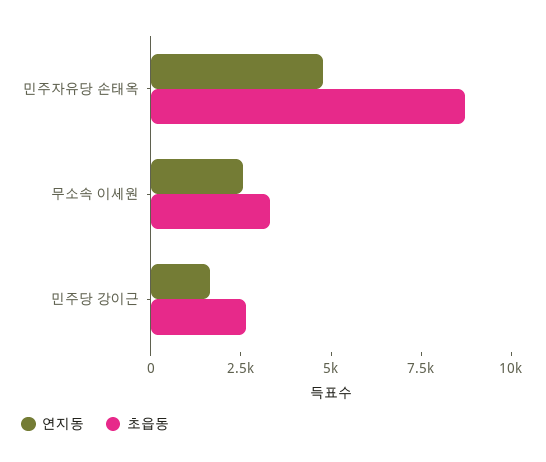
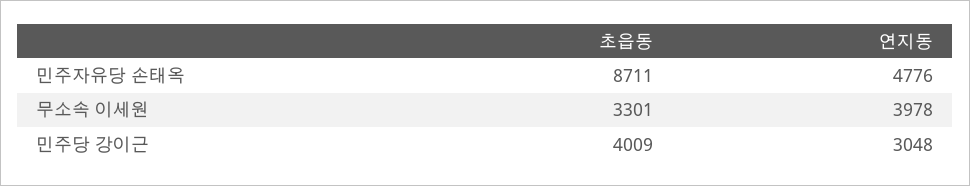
  {
    "연지동": {
      "민주자유당 손태옥": 4776,
-     "무소속 이세원": 2500,
+     "무소속 이세원": 3978,
-     "민주당 강이근": 1500
+     "민주당 강이근": 3048
    },
    "초읍동": {
      "민주자유당 손태옥": 8711,
      "무소속 이세원": 3301,
-     "민주당 강이근": 2500
+     "민주당 강이근": 4009
    }
  }

